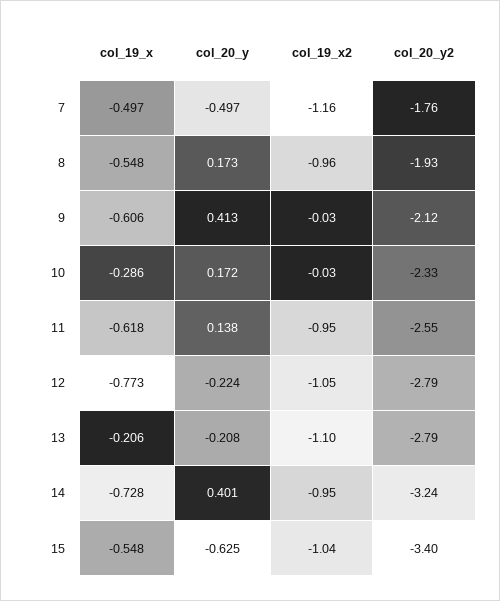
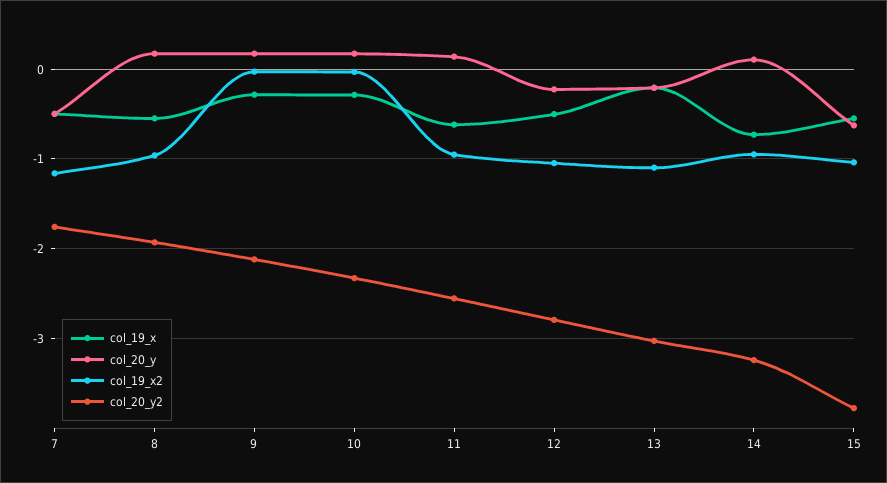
  {
    "col_19_x": {
      "7": -0.497,
      "8": -0.548,
-     "9": -0.606,
+     "9": -0.3,
      "10": -0.286,
      "11": -0.618,
-     "12": -0.773,
+     "12": -0.5,
      "13": -0.206,
      "14": -0.728,
      "15": -0.548
    },
    "col_20_y": {
      "7": -0.497,
      "8": 0.173,
-     "9": 0.413,
+     "9": 0.2,
      "10": 0.172,
      "11": 0.138,
      "12": -0.224,
      "13": -0.208,
-     "14": 0.401,
+     "14": 0.1,
      "15": -0.625
    },
    "col_19_x2": {
      "7": -1.16,
      "8": -0.96,
      "9": -0.03,
      "10": -0.03,
      "11": -0.95,
      "12": -1.05,
      "13": -1.1,
      "14": -0.95,
      "15": -1.04
    },
    "col_20_y2": {
      "7": -1.76,
      "8": -1.93,
      "9": -2.12,
      "10": -2.33,
      "11": -2.55,
      "12": -2.79,
-     "13": -2.79,
+     "13": -3,
      "14": -3.24,
-     "15": -3.4
+     "15": -3.8
    }
  }

